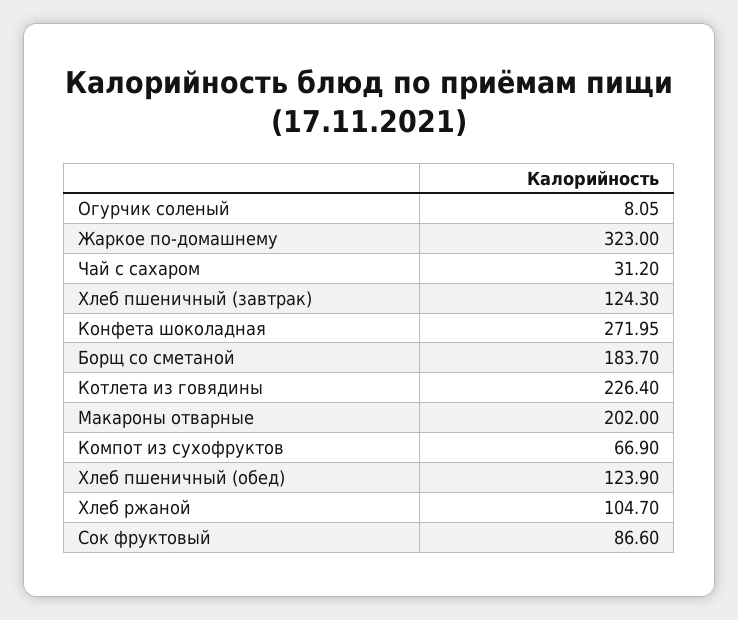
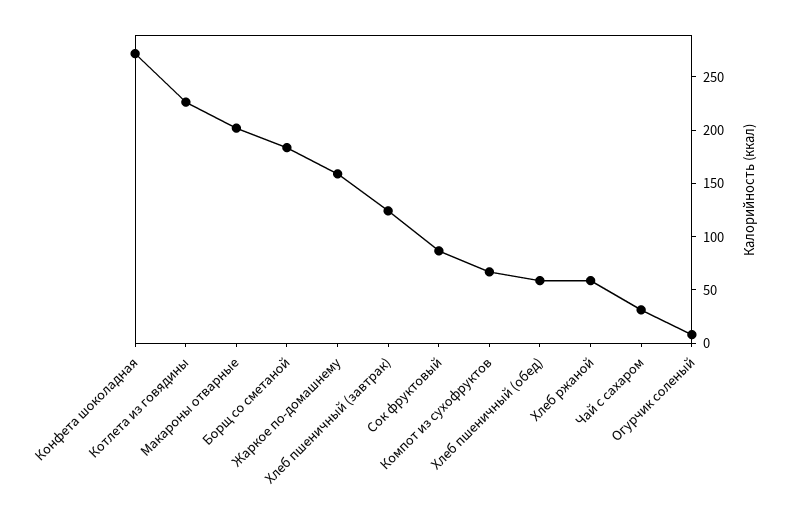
  {
    "Огурчик соленый": 8.05,
-   "Жаркое по-домашнему": 323,
+   "Жаркое по-домашнему": 160,
    "Чай с сахаром": 31.2,
    "Хлеб пшеничный (завтрак)": 124.3,
    "Конфета шоколадная": 271.95,
    "Борщ со сметаной": 183.7,
    "Котлета из говядины": 226.4,
    "Макароны отварные": 202,
    "Компот из сухофруктов": 66.9,
-   "Хлеб пшеничный (обед)": 123.9,
+   "Хлеб пшеничный (обед)": 60,
-   "Хлеб ржаной": 104.7,
+   "Хлеб ржаной": 60,
    "Сок фруктовый": 86.6
  }

